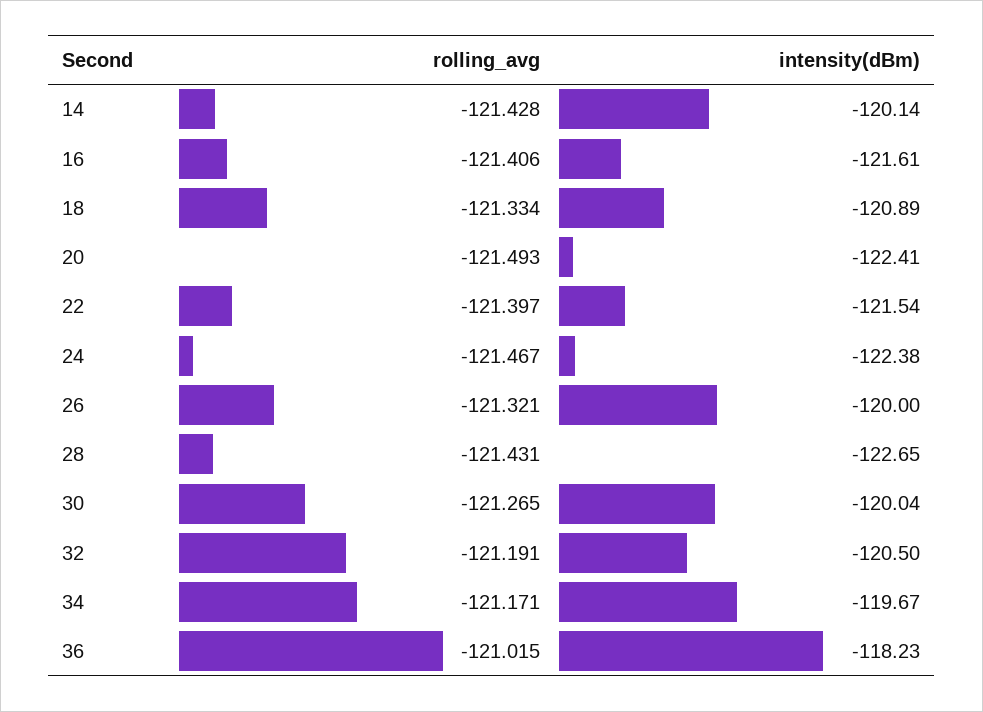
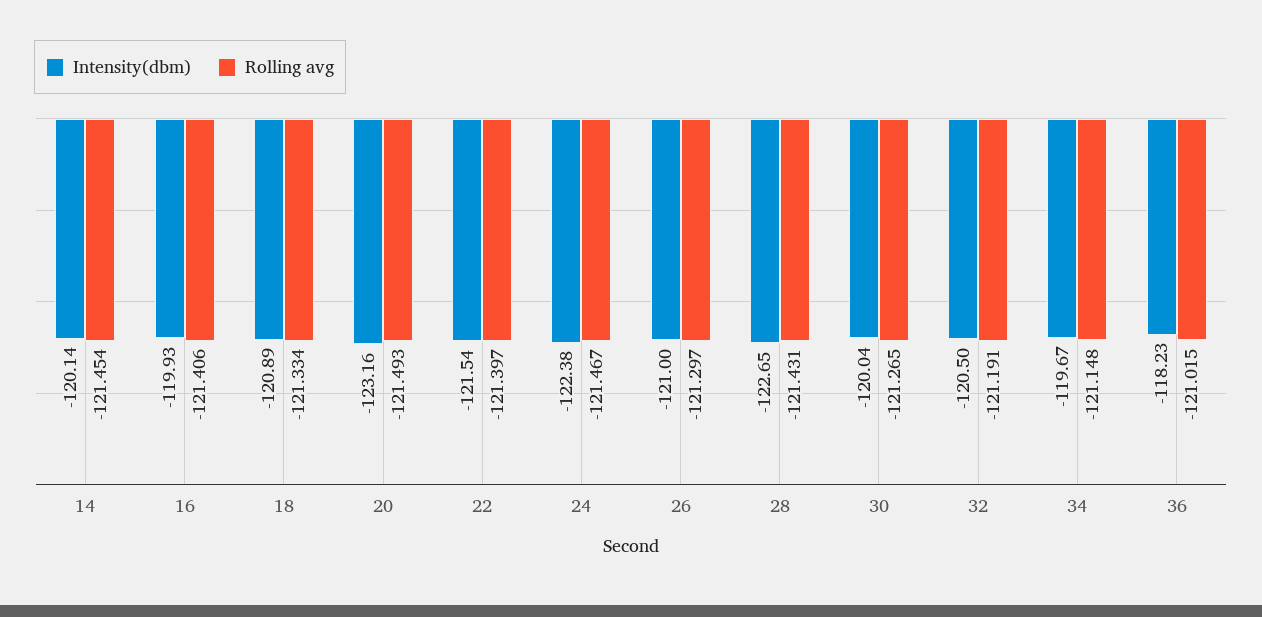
  {
    "rolling_avg": {
-     "14": -121.428,
+     "14": -121.454,
      "16": -121.406,
      "18": -121.334,
      "20": -121.493,
      "22": -121.397,
      "24": -121.467,
-     "26": -121.321,
+     "26": -121.297,
      "28": -121.431,
      "30": -121.265,
      "32": -121.191,
-     "34": -121.171,
+     "34": -121.148,
      "36": -121.015
    },
    "intensity(dBm)": {
      "14": -120.14,
-     "16": -121.61,
+     "16": -119.93,
      "18": -120.89,
-     "20": -122.41,
+     "20": -123.16,
      "22": -121.54,
      "24": -122.38,
-     "26": -120,
+     "26": -121,
      "28": -122.65,
      "30": -120.04,
      "32": -120.5,
      "34": -119.67,
      "36": -118.23
    }
  }

